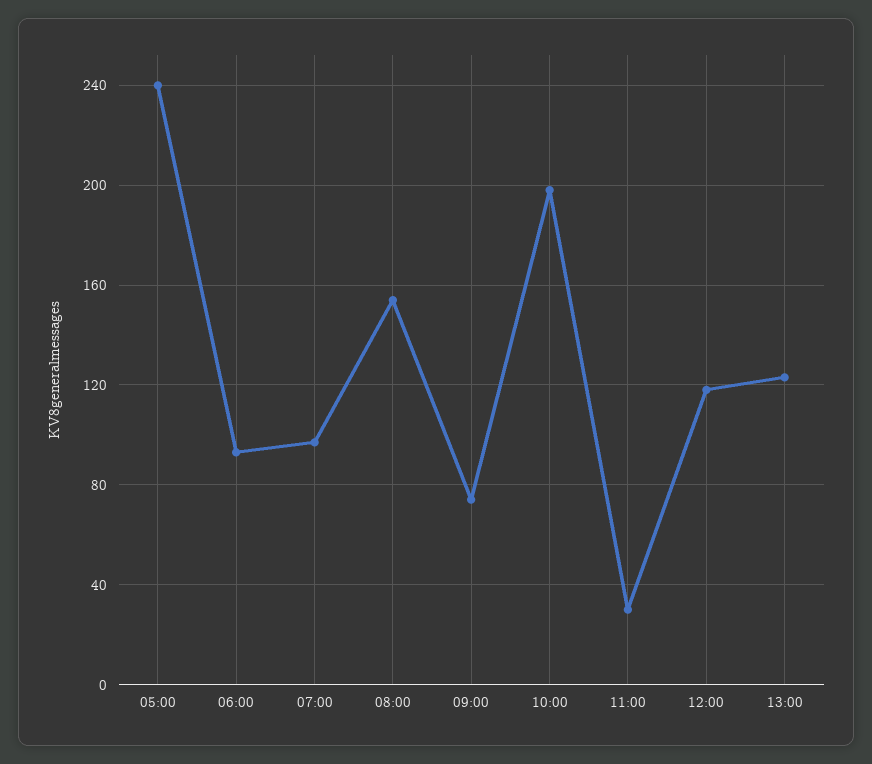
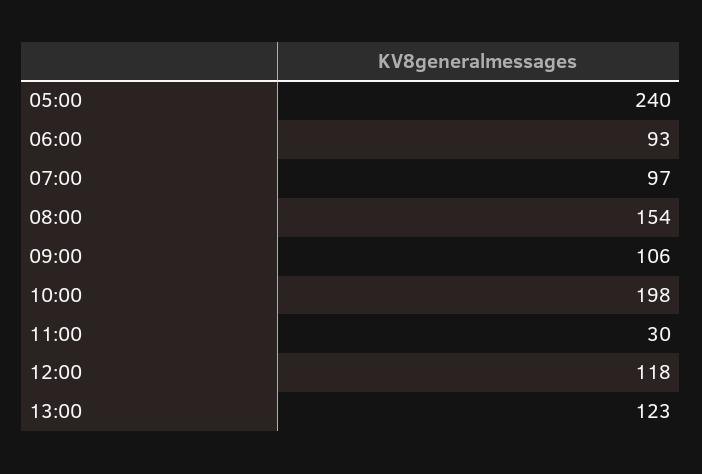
  {
    "05:00": 240,
    "06:00": 93,
    "07:00": 97,
    "08:00": 154,
-   "09:00": 75,
+   "09:00": 106,
    "10:00": 198,
    "11:00": 30,
    "12:00": 118,
    "13:00": 123
  }

